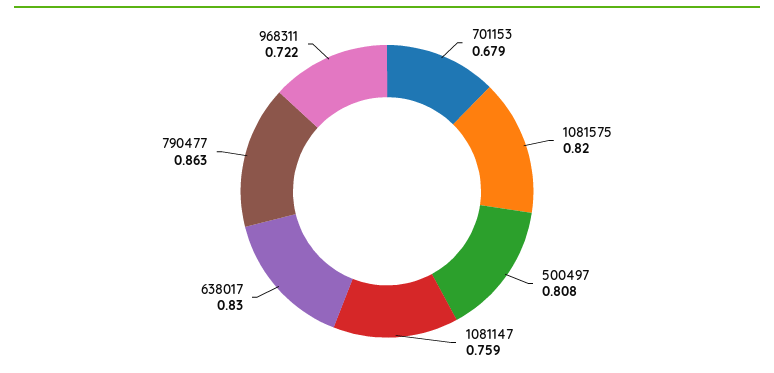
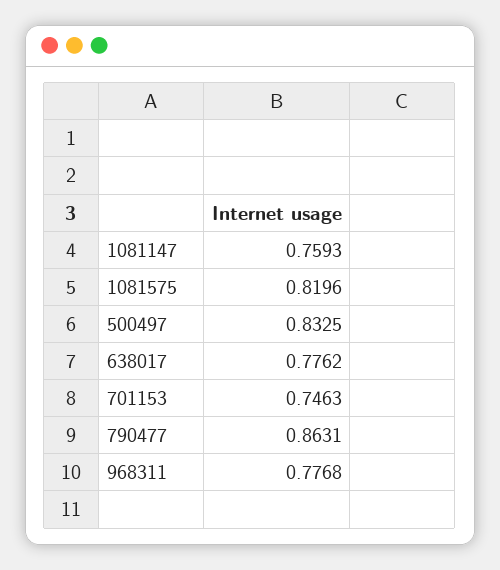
  {
-   "701153": 0.679,
+   "701153": 0.7463,
    "1081575": 0.8196,
-   "500497": 0.808,
+   "500497": 0.8325,
    "1081147": 0.7593,
-   "638017": 0.83,
+   "638017": 0.7762,
    "790477": 0.8631,
-   "968311": 0.722
+   "968311": 0.7768
  }

